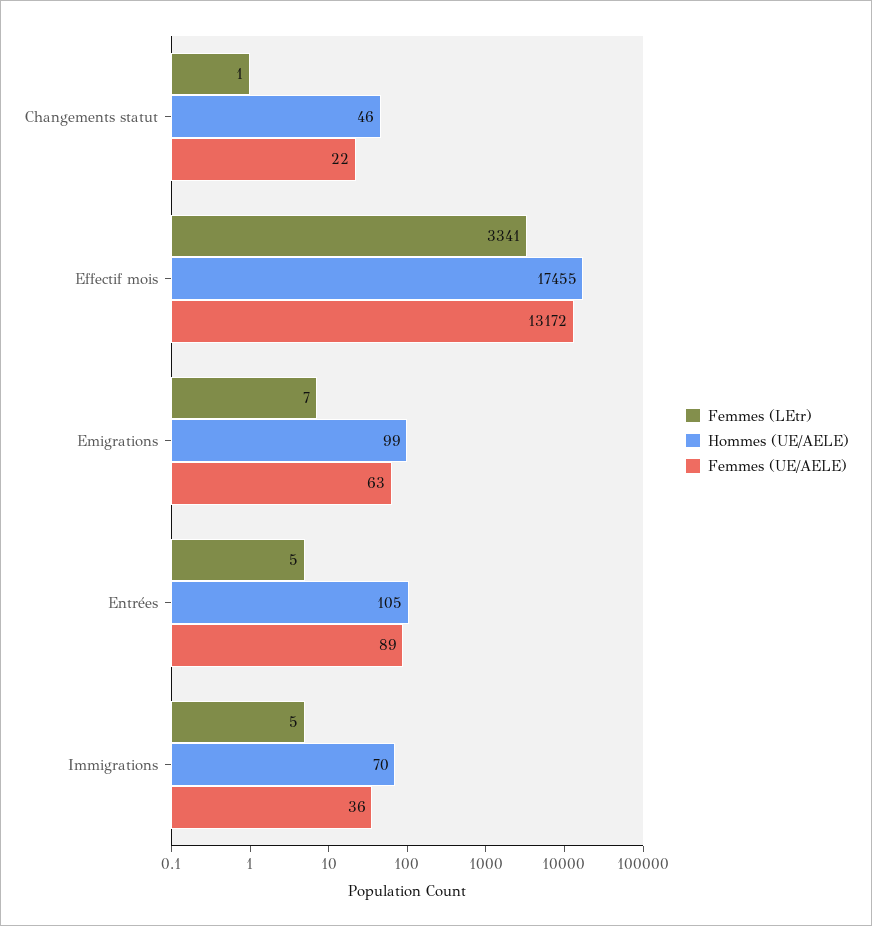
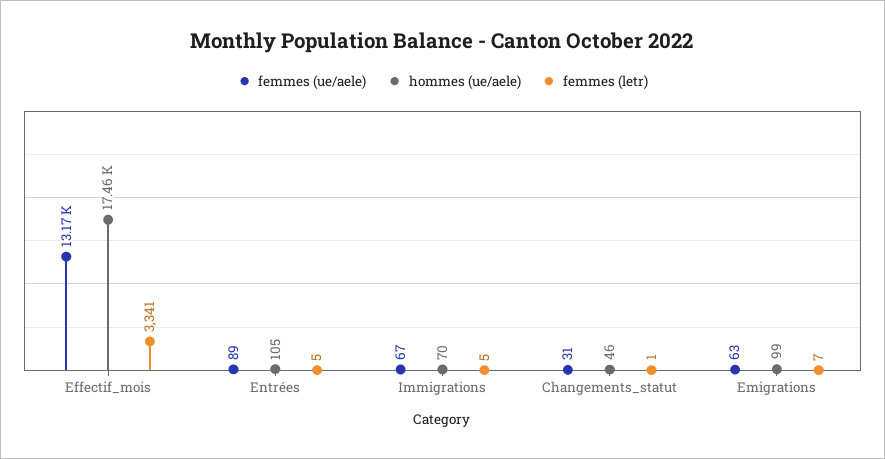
  {
    "Femmes (LEtr)": {
      "Changements statut": 1,
      "Effectif mois": 3341,
      "Emigrations": 7,
      "Entrées": 5,
      "Immigrations": 5
    },
    "Hommes (UE/AELE)": {
      "Changements statut": 46,
      "Effectif mois": 17455,
      "Emigrations": 99,
      "Entrées": 105,
      "Immigrations": 70
    },
    "Femmes (UE/AELE)": {
-     "Changements statut": 22,
+     "Changements statut": 31,
      "Effectif mois": 13172,
      "Emigrations": 63,
      "Entrées": 89,
-     "Immigrations": 36
+     "Immigrations": 67
    }
  }

